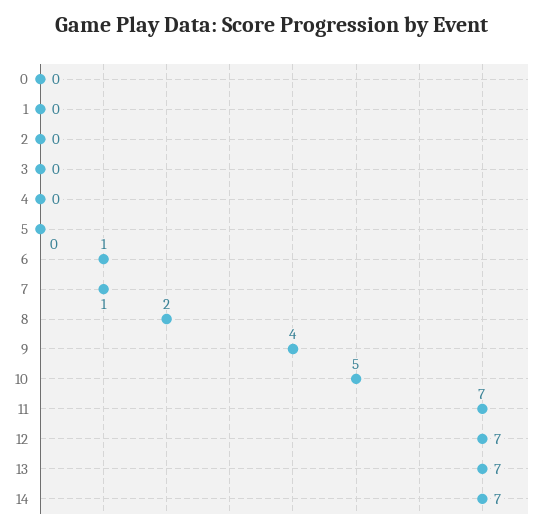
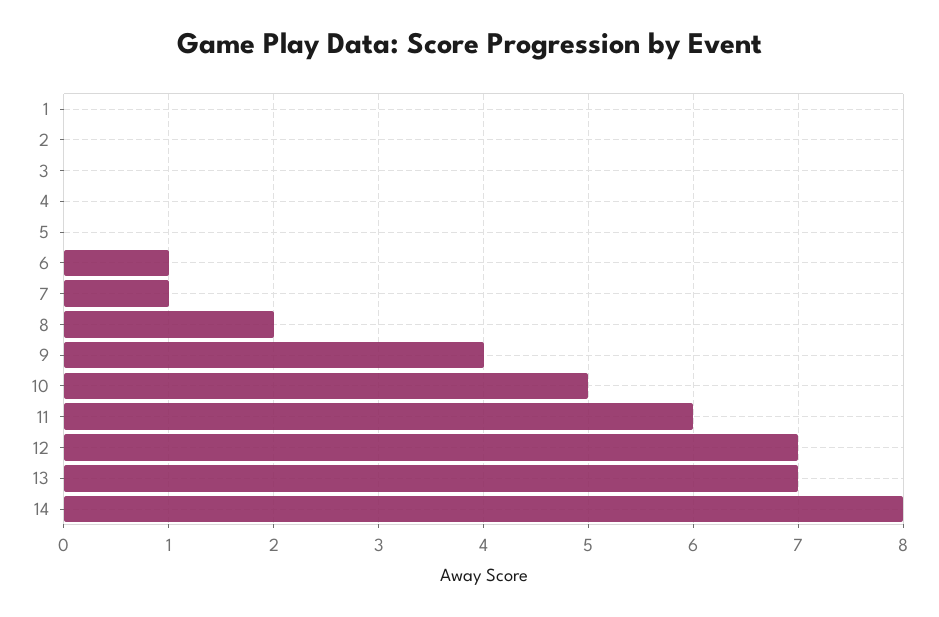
  {
-   "0": 0,
    "1": 0,
    "2": 0,
    "3": 0,
    "4": 0,
    "5": 0,
    "6": 1,
    "7": 1,
    "8": 2,
    "9": 4,
    "10": 5,
-   "11": 7,
+   "11": 6,
    "12": 7,
    "13": 7,
-   "14": 7
+   "14": 8
  }

